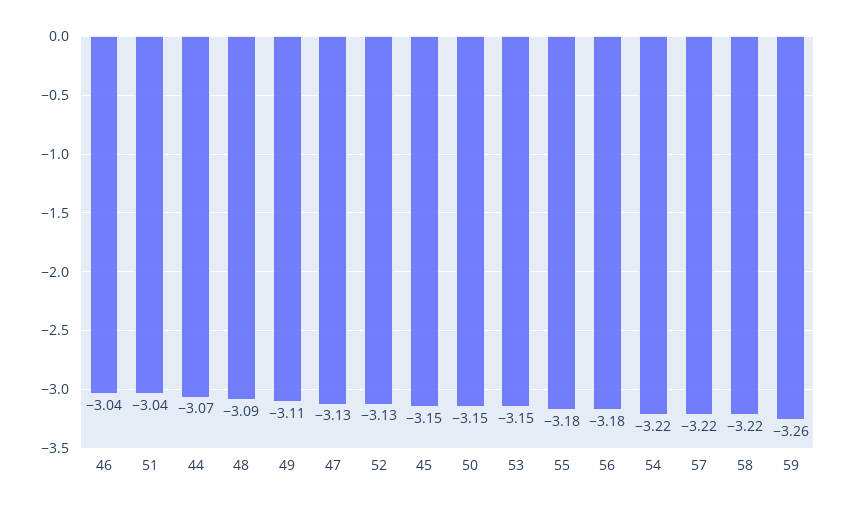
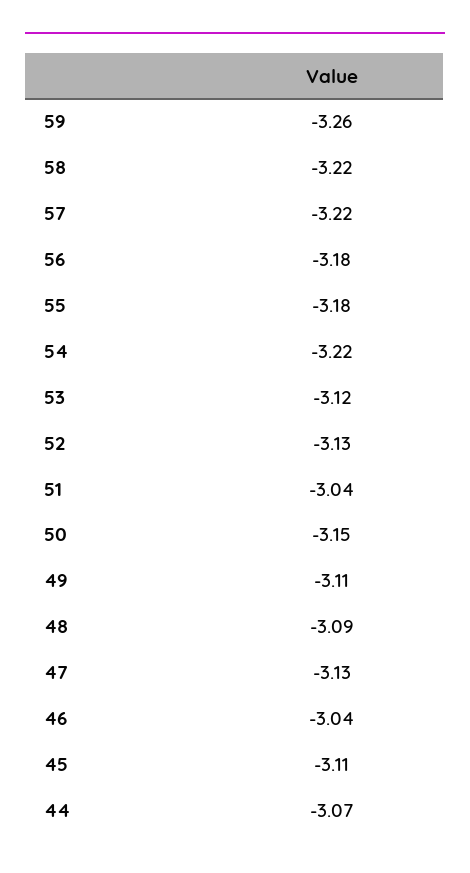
  {
    "46": -3.04,
    "51": -3.04,
    "44": -3.07,
    "48": -3.09,
    "49": -3.11,
    "47": -3.13,
    "52": -3.13,
-   "45": -3.15,
+   "45": -3.11,
    "50": -3.15,
-   "53": -3.15,
+   "53": -3.12,
    "55": -3.18,
    "56": -3.18,
    "54": -3.22,
    "57": -3.22,
    "58": -3.22,
    "59": -3.26
  }

